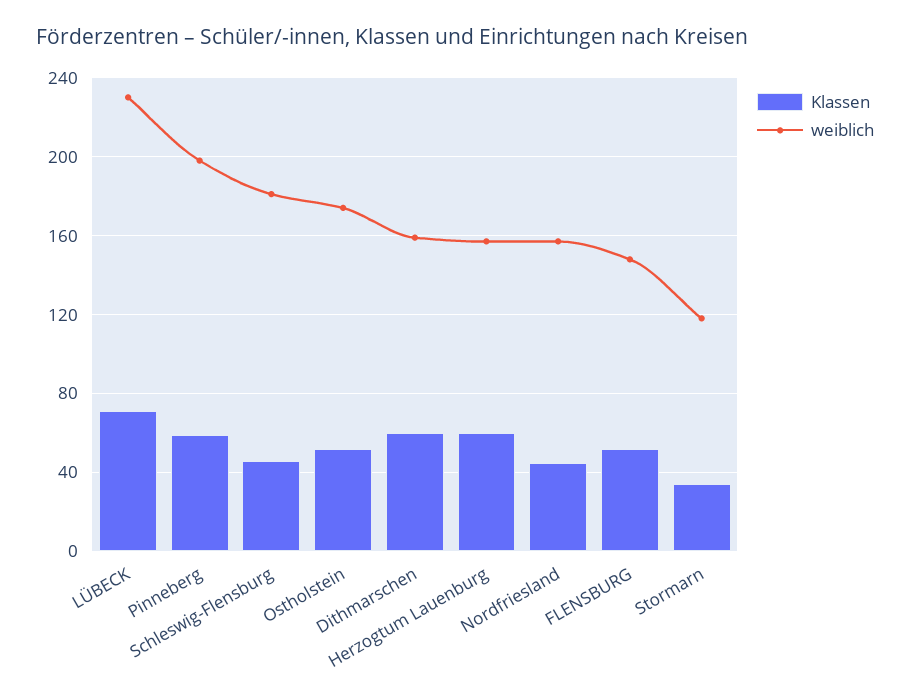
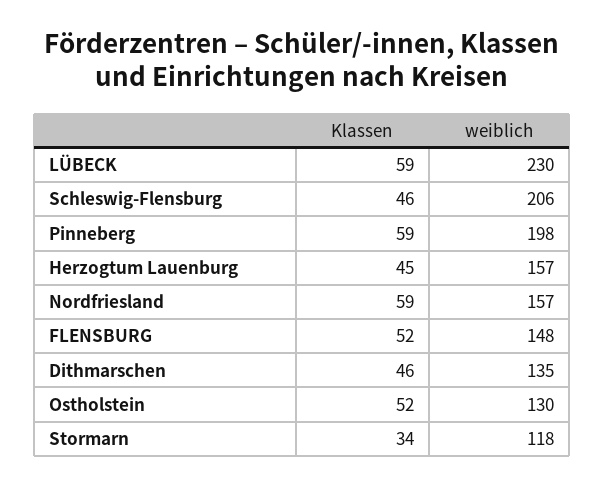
  {
    "Klassen": {
-     "LÜBECK": 70,
+     "LÜBECK": 59,
      "Pinneberg": 59,
      "Schleswig-Flensburg": 46,
      "Ostholstein": 52,
-     "Dithmarschen": 60,
+     "Dithmarschen": 46,
-     "Herzogtum Lauenburg": 60,
+     "Herzogtum Lauenburg": 45,
-     "Nordfriesland": 45,
+     "Nordfriesland": 59,
      "FLENSBURG": 52,
      "Stormarn": 34
    },
    "weiblich": {
      "LÜBECK": 230,
      "Pinneberg": 198,
-     "Schleswig-Flensburg": 180,
+     "Schleswig-Flensburg": 206,
-     "Ostholstein": 175,
+     "Ostholstein": 130,
-     "Dithmarschen": 160,
+     "Dithmarschen": 135,
      "Herzogtum Lauenburg": 157,
      "Nordfriesland": 157,
      "FLENSBURG": 148,
      "Stormarn": 118
    }
  }

